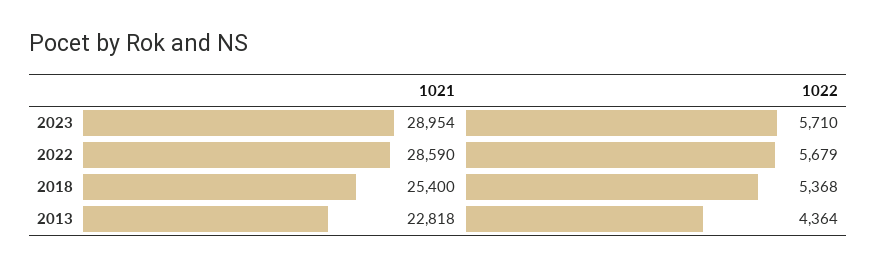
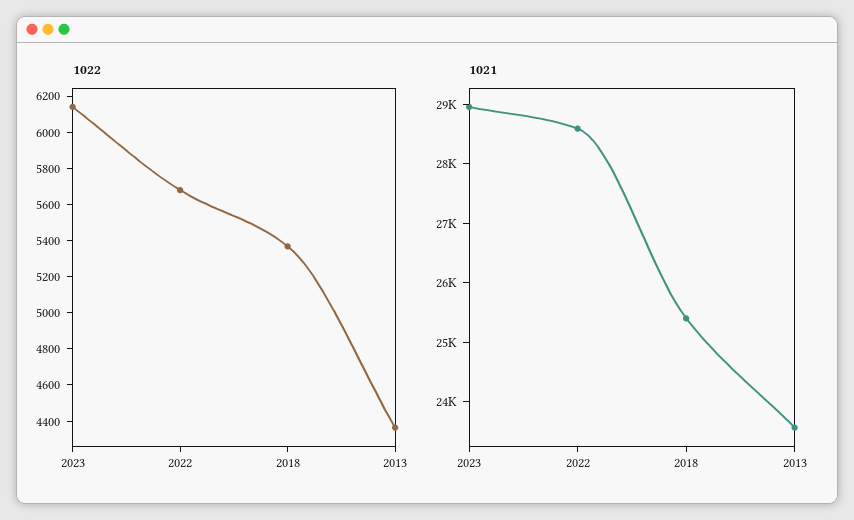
  {
    "1021": {
      "2023": 28954,
      "2022": 28590,
      "2018": 25400,
-     "2013": 22818
+     "2013": 23600
    },
    "1022": {
-     "2023": 5710,
+     "2023": 6150,
      "2022": 5679,
      "2018": 5368,
      "2013": 4364
    }
  }

